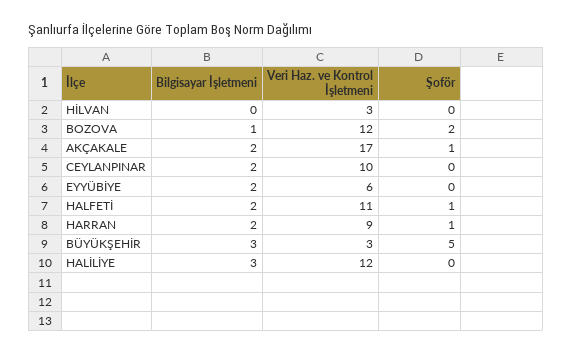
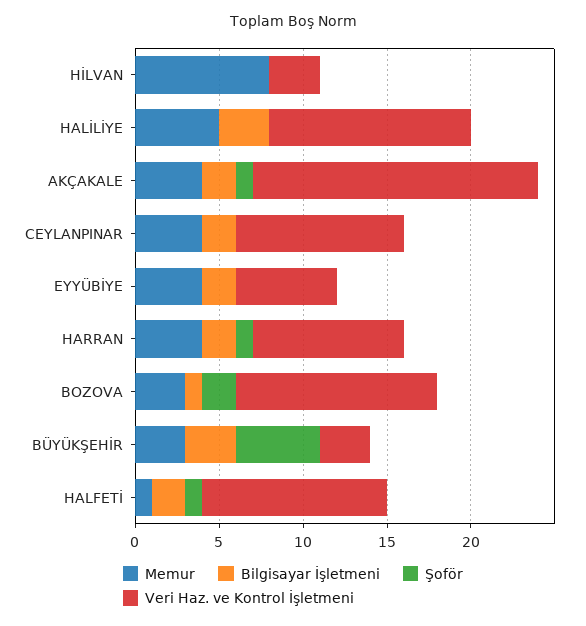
  {
    "Bilgisayar İşletmeni": {
      "HİLVAN": 0,
      "BOZOVA": 1,
      "AKÇAKALE": 2,
      "CEYLANPINAR": 2,
      "EYYÜBİYE": 2,
      "HALFETİ": 2,
      "HARRAN": 2,
      "BÜYÜKŞEHİR": 3,
      "HALİLİYE": 3
    },
    "Veri Haz. ve Kontrol İşletmeni": {
      "HİLVAN": 3,
      "BOZOVA": 12,
      "AKÇAKALE": 17,
      "CEYLANPINAR": 10,
      "EYYÜBİYE": 6,
      "HALFETİ": 11,
      "HARRAN": 9,
      "BÜYÜKŞEHİR": 3,
      "HALİLİYE": 12
    },
    "Şoför": {
      "HİLVAN": 0,
      "BOZOVA": 2,
      "AKÇAKALE": 1,
      "CEYLANPINAR": 0,
      "EYYÜBİYE": 0,
      "HALFETİ": 1,
      "HARRAN": 1,
      "BÜYÜKŞEHİR": 5,
      "HALİLİYE": 0
-   }
+   },
+   "Memur": {
+     "HİLVAN": 8,
+     "HALİLİYE": 5,
+     "AKÇAKALE": 4,
+     "CEYLANPINAR": 4,
+     "EYYÜBİYE": 4,
+     "HARRAN": 4,
+     "BOZOVA": 3,
+     "BÜYÜKŞEHİR": 3,
+     "HALFETİ": 1
+   }
  }

